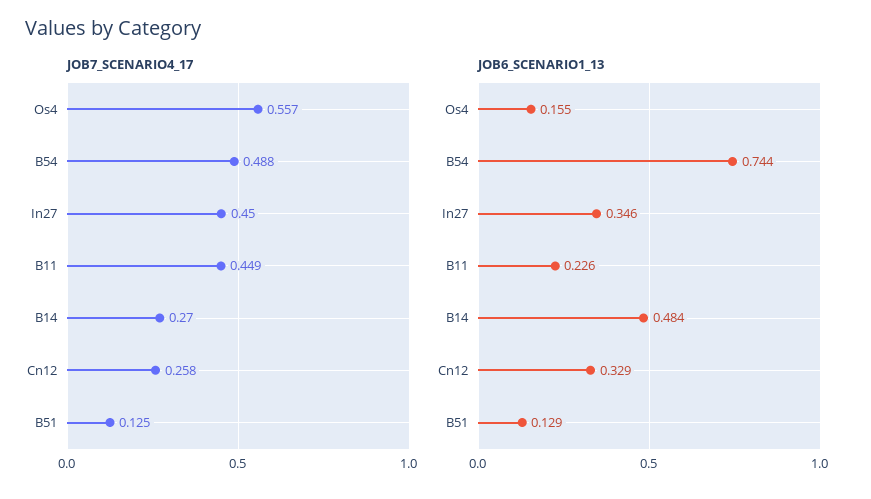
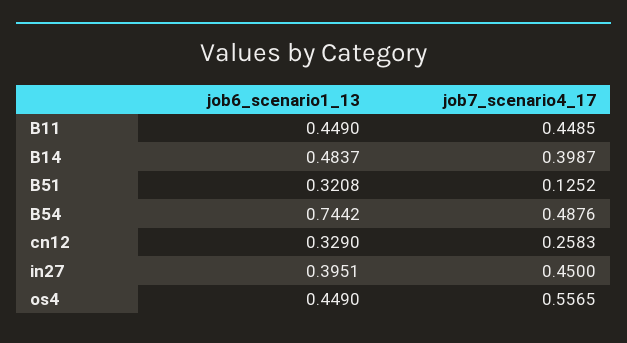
  {
    "JOB7_SCENARIO4_17": {
      "Os4": 0.5565,
      "B54": 0.4876,
      "In27": 0.45,
      "B11": 0.4485,
-     "B14": 0.27,
+     "B14": 0.3987,
      "Cn12": 0.2583,
      "B51": 0.1252
    },
    "JOB6_SCENARIO1_13": {
-     "Os4": 0.155,
+     "Os4": 0.449,
      "B54": 0.7442,
-     "In27": 0.346,
+     "In27": 0.3951,
-     "B11": 0.226,
+     "B11": 0.449,
      "B14": 0.4837,
      "Cn12": 0.329,
-     "B51": 0.129
+     "B51": 0.3208
    }
  }

